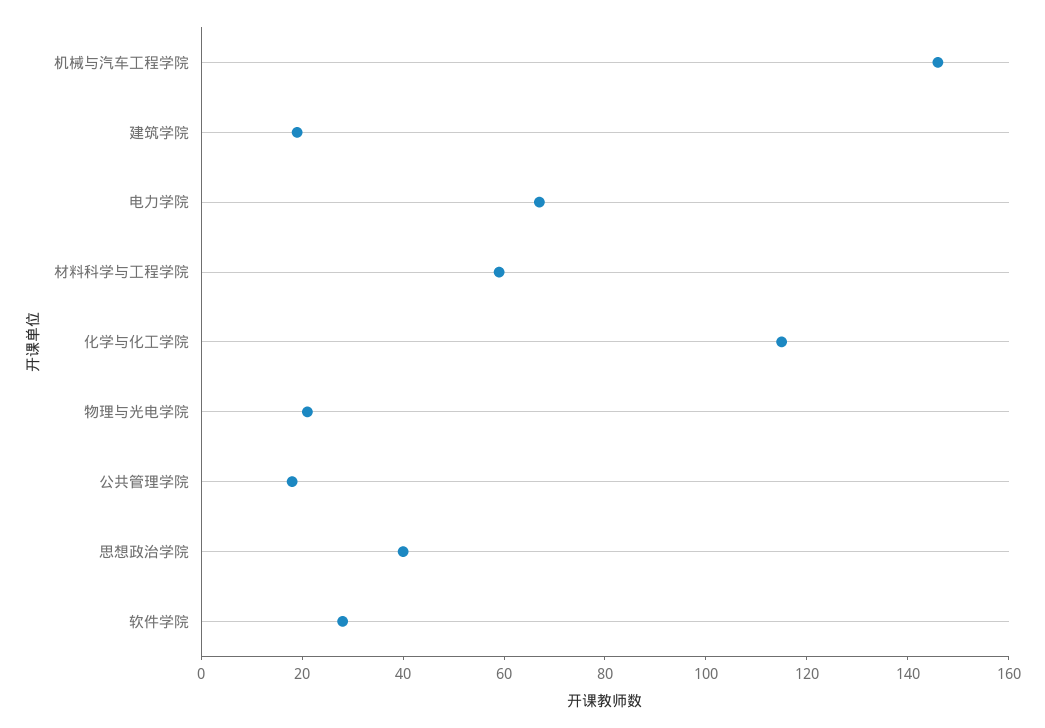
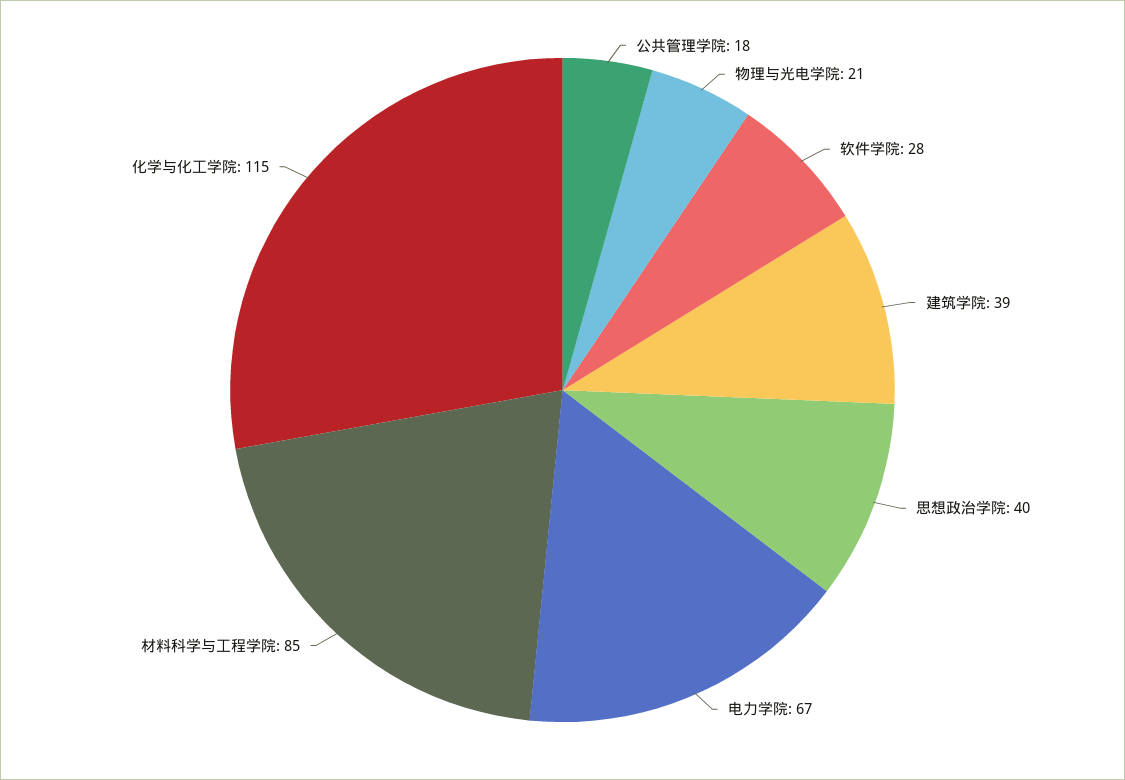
  {
-   "机械与汽车工程学院": 145,
-   "建筑学院": 20,
+   "建筑学院": 39,
    "电力学院": 67,
-   "材料科学与工程学院": 60,
+   "材料科学与工程学院": 85,
    "化学与化工学院": 115,
    "物理与光电学院": 21,
    "公共管理学院": 18,
    "思想政治学院": 40,
    "软件学院": 28
  }

